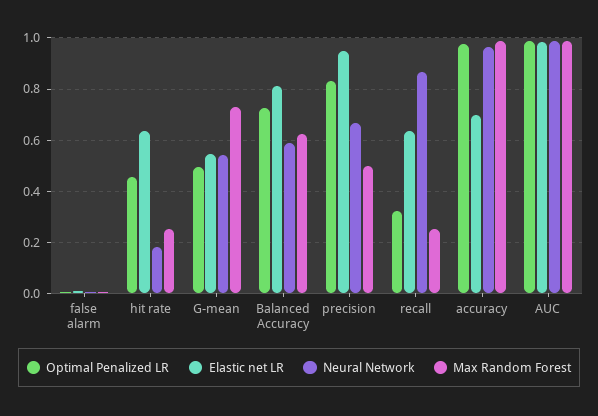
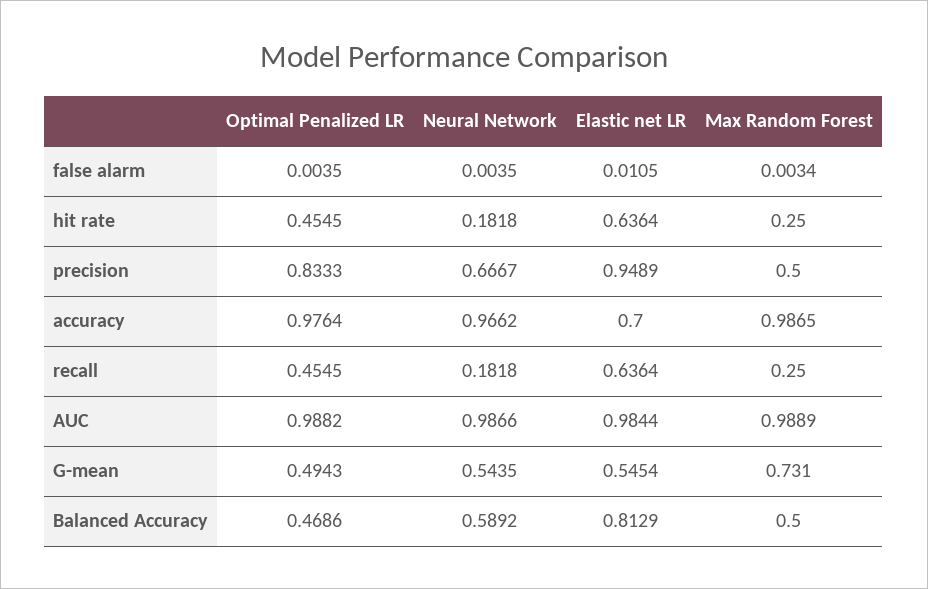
  {
    "Optimal Penalized LR": {
      "false alarm": 0.0035,
      "hit rate": 0.4545,
      "G-mean": 0.4943,
-     "Balanced Accuracy": 0.725,
+     "Balanced Accuracy": 0.4686,
      "precision": 0.8333,
-     "recall": 0.325,
+     "recall": 0.4545,
      "accuracy": 0.9764,
      "AUC": 0.9882
    },
    "Elastic net LR": {
      "false alarm": 0.0105,
      "hit rate": 0.6364,
      "G-mean": 0.5454,
      "Balanced Accuracy": 0.8129,
      "precision": 0.9489,
      "recall": 0.6364,
      "accuracy": 0.7,
      "AUC": 0.9844
    },
    "Neural Network": {
      "false alarm": 0.0035,
      "hit rate": 0.1818,
      "G-mean": 0.5435,
      "Balanced Accuracy": 0.5892,
      "precision": 0.6667,
-     "recall": 0.875,
+     "recall": 0.1818,
      "accuracy": 0.9662,
      "AUC": 0.9866
    },
    "Max Random Forest": {
      "false alarm": 0.0034,
      "hit rate": 0.25,
      "G-mean": 0.731,
-     "Balanced Accuracy": 0.625,
+     "Balanced Accuracy": 0.5,
      "precision": 0.5,
      "recall": 0.25,
      "accuracy": 0.9865,
      "AUC": 0.9889
    }
  }

